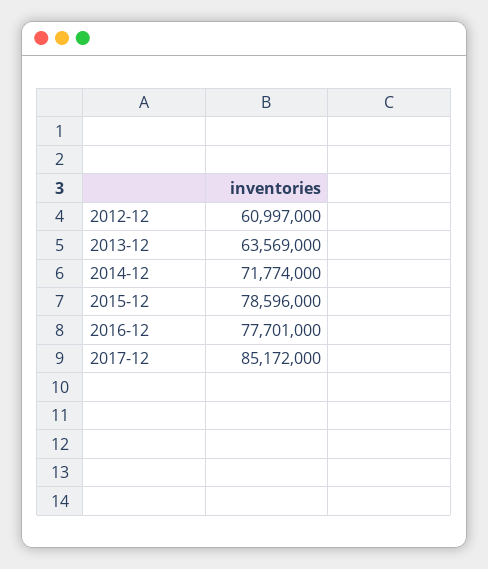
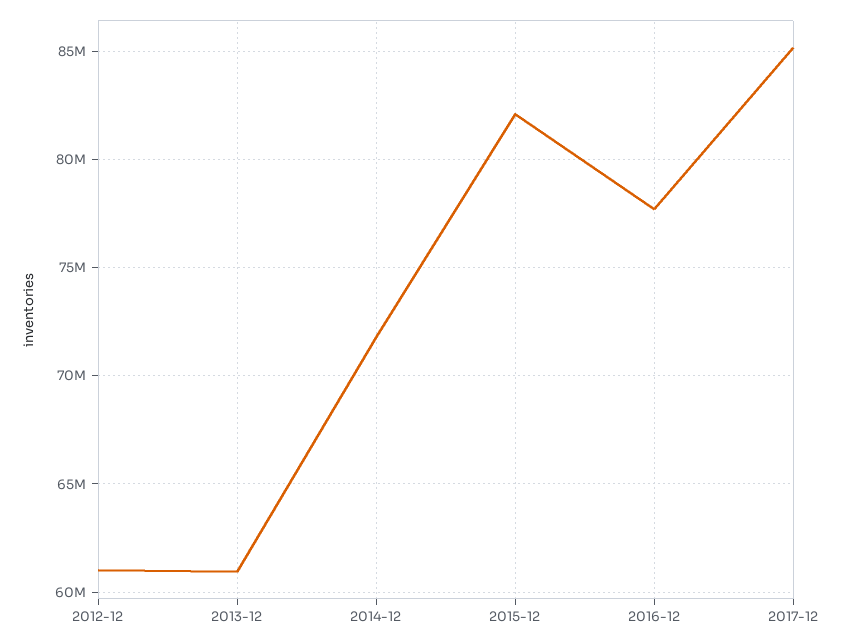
  {
    "2012-12": 60997000,
-   "2013-12": 63569000,
+   "2013-12": 61000000,
    "2014-12": 71774000,
-   "2015-12": 78596000,
+   "2015-12": 82000000,
    "2016-12": 77701000,
    "2017-12": 85172000
  }

